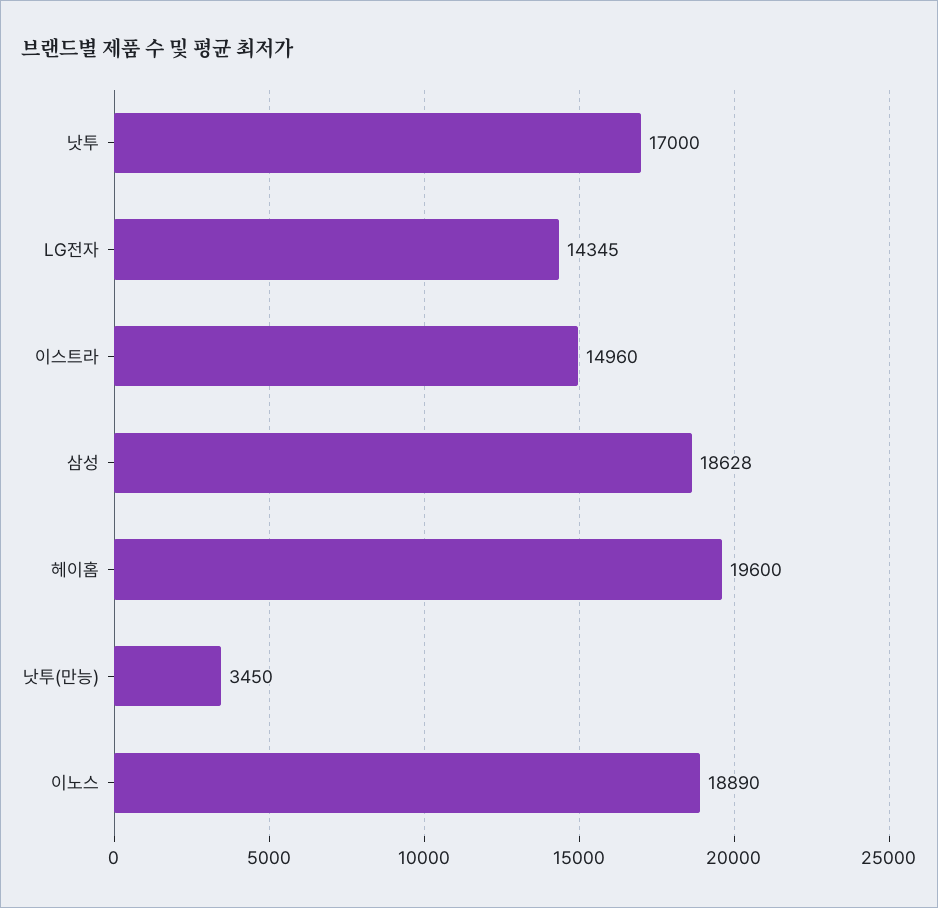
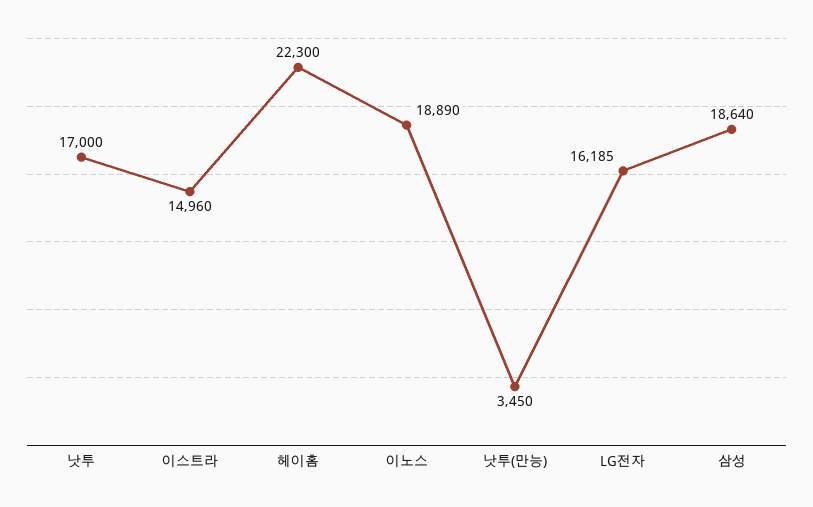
  {
    "낫투": 17000,
-   "LG전자": 14345,
+   "LG전자": 16185,
    "이스트라": 14960,
-   "삼성": 18628,
+   "삼성": 18640,
-   "헤이홈": 19600,
+   "헤이홈": 22300,
    "낫투(만능)": 3450,
    "이노스": 18890
  }

